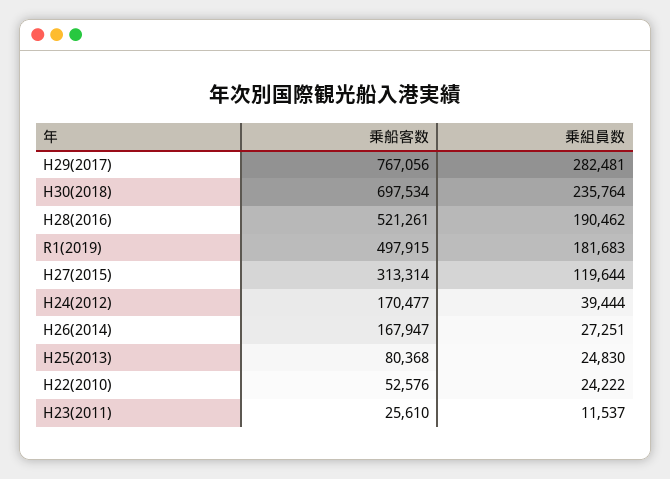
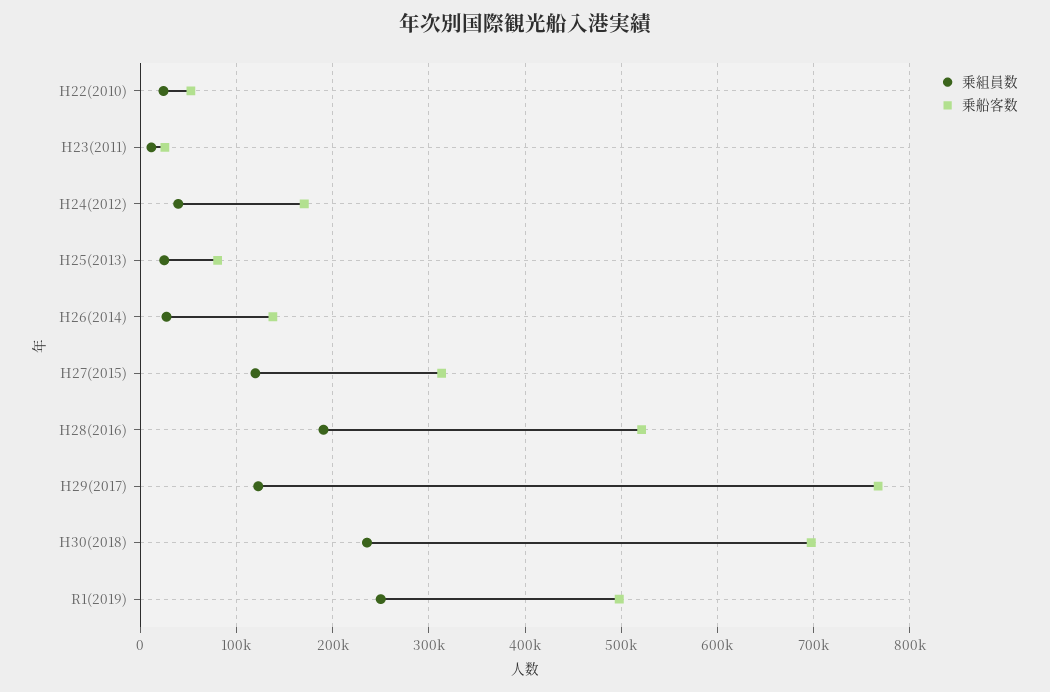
  {
    "乗船客数": {
      "H29(2017)": 767056,
      "H30(2018)": 697534,
      "H28(2016)": 521261,
      "R1(2019)": 497915,
      "H27(2015)": 313314,
      "H24(2012)": 170477,
-     "H26(2014)": 167947,
+     "H26(2014)": 140000,
      "H25(2013)": 80368,
      "H22(2010)": 52576,
      "H23(2011)": 25610
    },
    "乗組員数": {
-     "H29(2017)": 282481,
+     "H29(2017)": 120000,
      "H30(2018)": 235764,
      "H28(2016)": 190462,
-     "R1(2019)": 181683,
+     "R1(2019)": 250000,
      "H27(2015)": 119644,
      "H24(2012)": 39444,
      "H26(2014)": 27251,
      "H25(2013)": 24830,
      "H22(2010)": 24222,
      "H23(2011)": 11537
    }
  }

